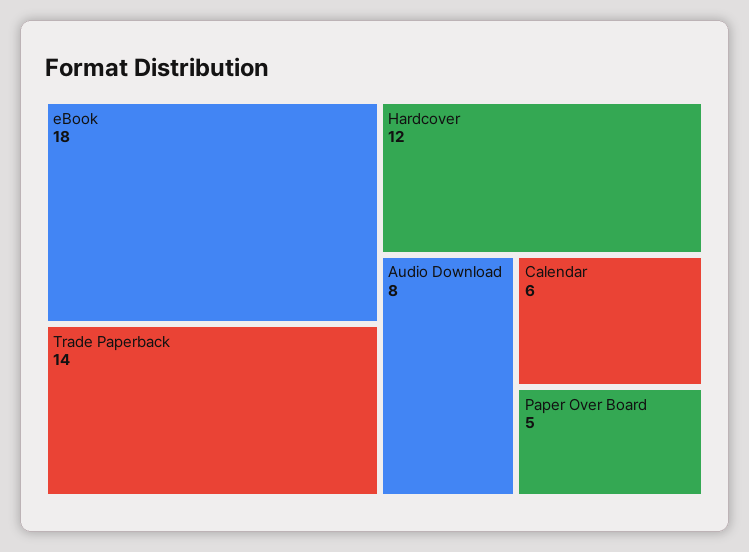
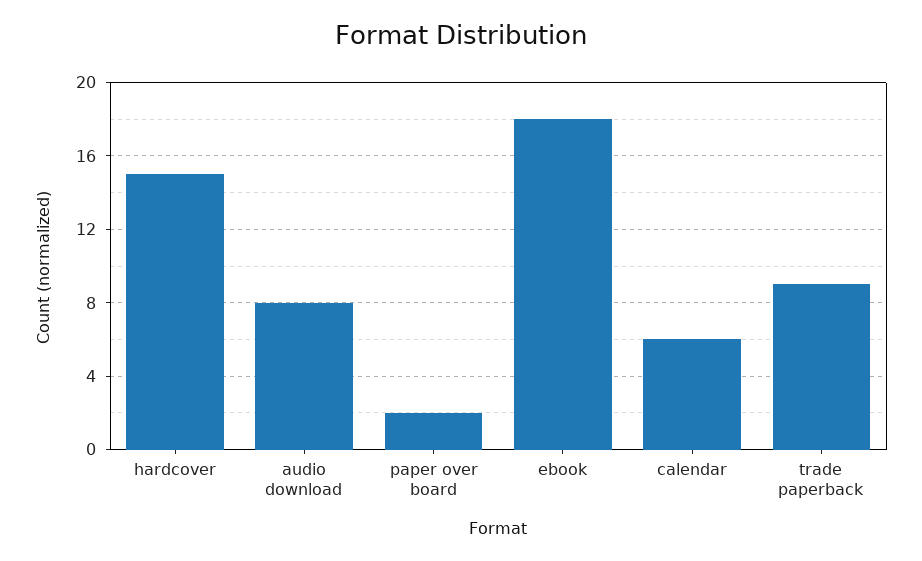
  {
    "eBook": 18,
-   "Trade Paperback": 14,
+   "Trade Paperback": 9,
-   "Hardcover": 12,
+   "Hardcover": 15,
    "Audio Download": 8,
    "Calendar": 6,
-   "Paper Over Board": 5
+   "Paper Over Board": 2
  }

